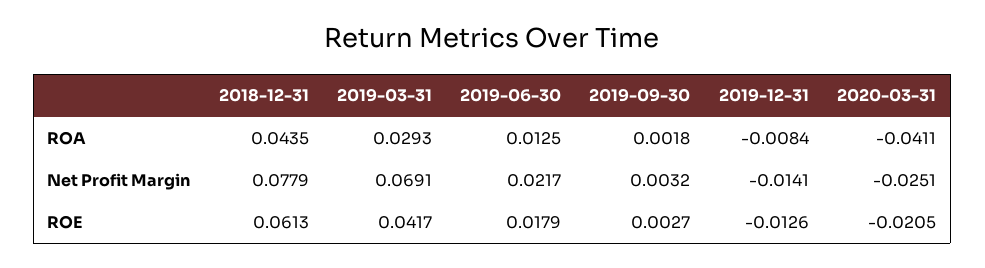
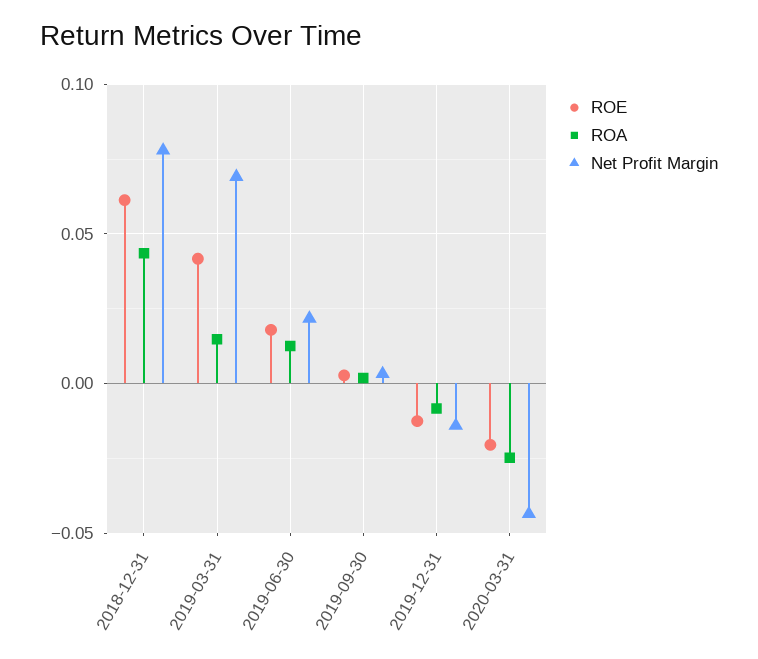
  {
    "ROA": {
      "2018-12-31": 0.0435,
-     "2019-03-31": 0.0293,
+     "2019-03-31": 0.015,
      "2019-06-30": 0.0125,
      "2019-09-30": 0.0018,
      "2019-12-31": -0.0084,
-     "2020-03-31": -0.0411
+     "2020-03-31": -0.025
    },
    "Net Profit Margin": {
      "2018-12-31": 0.0779,
      "2019-03-31": 0.0691,
      "2019-06-30": 0.0217,
      "2019-09-30": 0.0032,
      "2019-12-31": -0.0141,
-     "2020-03-31": -0.0251
+     "2020-03-31": -0.045
    },
    "ROE": {
      "2018-12-31": 0.0613,
      "2019-03-31": 0.0417,
      "2019-06-30": 0.0179,
      "2019-09-30": 0.0027,
      "2019-12-31": -0.0126,
      "2020-03-31": -0.0205
    }
  }

